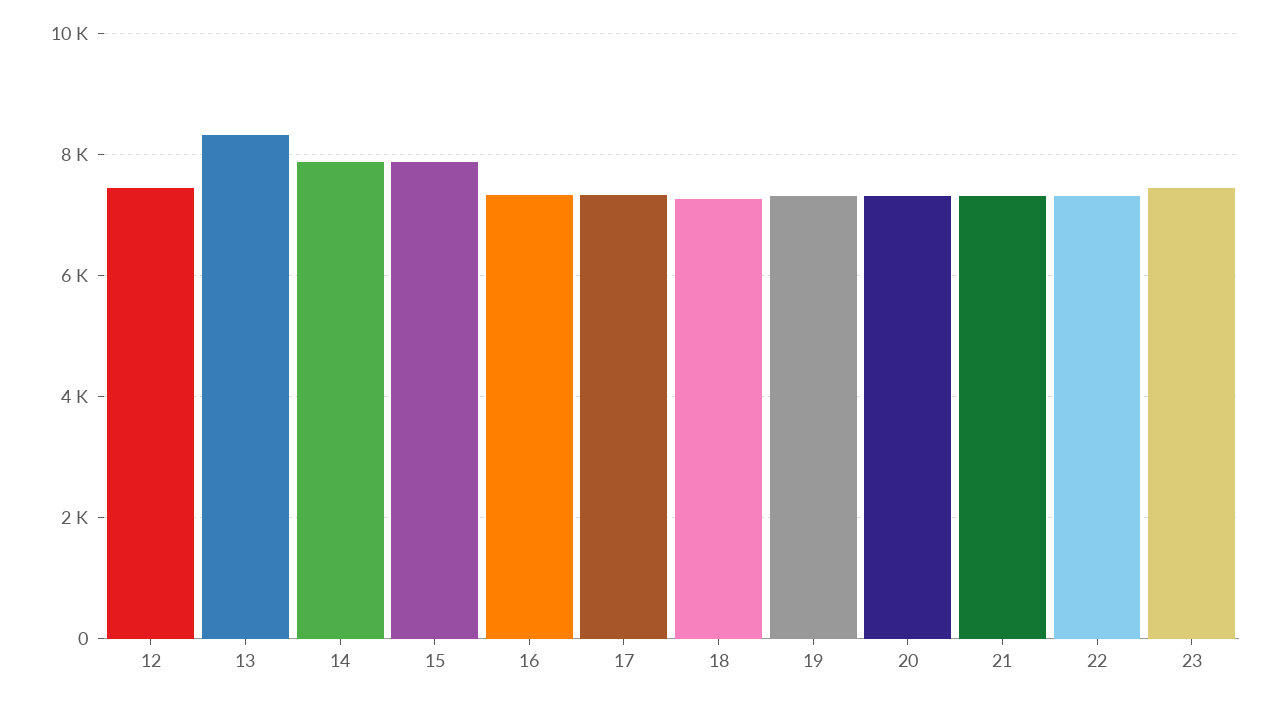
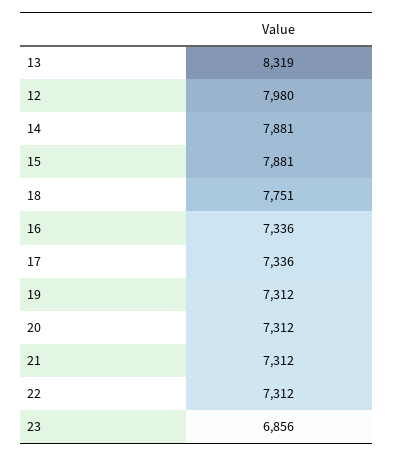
  {
-   "12": 7400,
+   "12": 7980,
    "13": 8319,
    "14": 7881,
    "15": 7881,
    "16": 7336,
    "17": 7336,
-   "18": 7200,
+   "18": 7751,
    "19": 7312,
    "20": 7312,
    "21": 7312,
    "22": 7312,
-   "23": 7400
+   "23": 6856
  }

